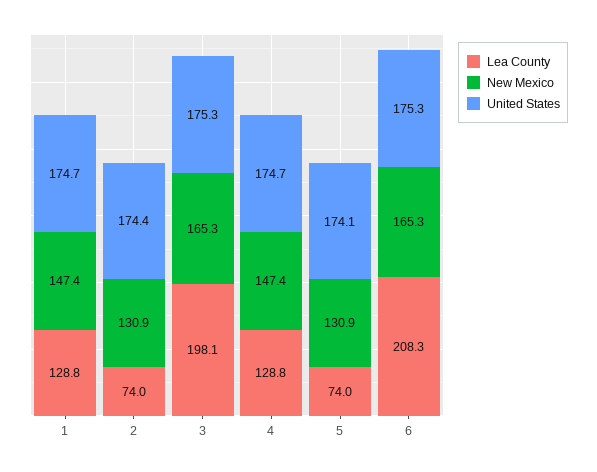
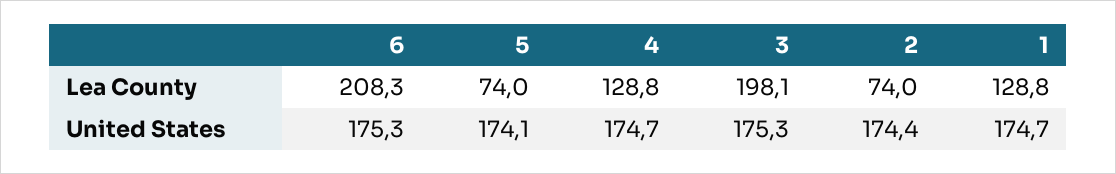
  {
    "Lea County": {
      "1": 128.8,
      "2": 74,
      "3": 198.1,
      "4": 128.8,
      "5": 74,
      "6": 208.3
    },
-   "New Mexico": {
-     "1": 147.4,
-     "2": 130.9,
-     "3": 165.3,
-     "4": 147.4,
-     "5": 130.9,
-     "6": 165.3
-   },
    "United States": {
      "1": 174.7,
      "2": 174.4,
      "3": 175.3,
      "4": 174.7,
      "5": 174.1,
      "6": 175.3
    }
  }

